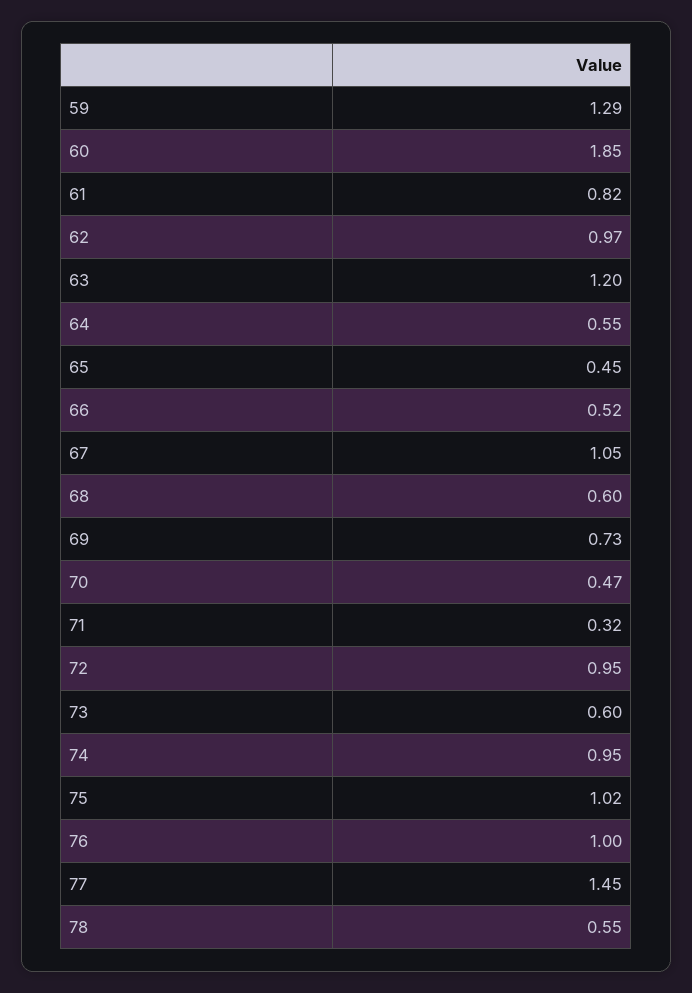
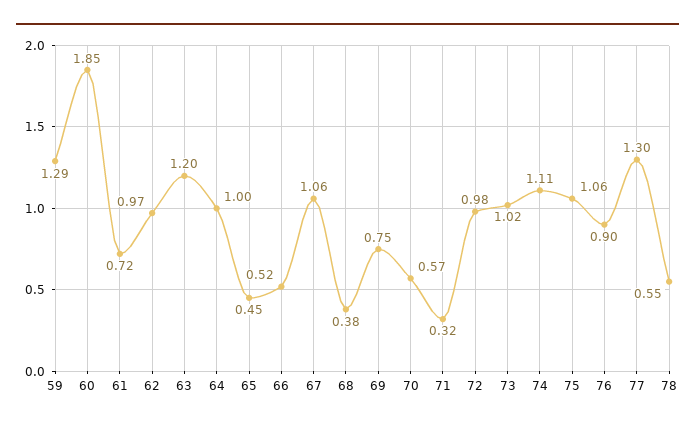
  {
    "59": 1.29,
    "60": 1.85,
-   "61": 0.82,
+   "61": 0.72,
    "62": 0.97,
    "63": 1.2,
-   "64": 0.55,
+   "64": 1,
    "65": 0.45,
    "66": 0.52,
-   "67": 1.05,
+   "67": 1.06,
-   "68": 0.6,
+   "68": 0.38,
-   "69": 0.73,
+   "69": 0.75,
-   "70": 0.47,
+   "70": 0.57,
    "71": 0.32,
-   "72": 0.95,
+   "72": 0.98,
-   "73": 0.6,
+   "73": 1.02,
-   "74": 0.95,
+   "74": 1.11,
-   "75": 1.02,
+   "75": 1.06,
-   "76": 1,
+   "76": 0.9,
-   "77": 1.45,
+   "77": 1.3,
    "78": 0.55
  }

